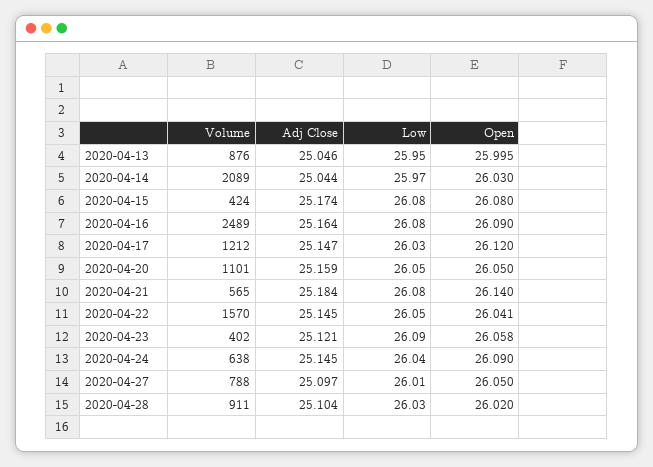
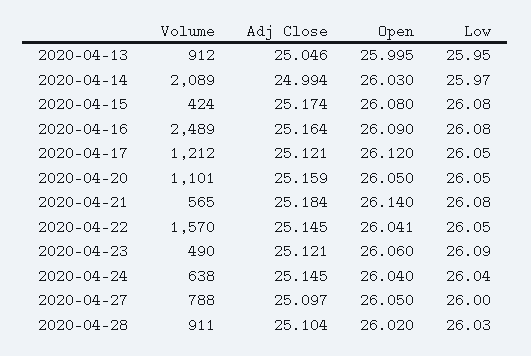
  {
    "Volume": {
-     "2020-04-13": 876,
+     "2020-04-13": 912,
      "2020-04-14": 2089,
      "2020-04-15": 424,
      "2020-04-16": 2489,
      "2020-04-17": 1212,
      "2020-04-20": 1101,
      "2020-04-21": 565,
      "2020-04-22": 1570,
-     "2020-04-23": 402,
+     "2020-04-23": 490,
      "2020-04-24": 638,
      "2020-04-27": 788,
      "2020-04-28": 911
    },
    "Adj Close": {
      "2020-04-13": 25.046,
-     "2020-04-14": 25.044,
+     "2020-04-14": 24.994,
      "2020-04-15": 25.174,
      "2020-04-16": 25.164,
-     "2020-04-17": 25.147,
+     "2020-04-17": 25.121,
      "2020-04-20": 25.159,
      "2020-04-21": 25.184,
      "2020-04-22": 25.145,
      "2020-04-23": 25.121,
      "2020-04-24": 25.145,
      "2020-04-27": 25.097,
      "2020-04-28": 25.104
    },
    "Low": {
      "2020-04-13": 25.95,
      "2020-04-14": 25.97,
      "2020-04-15": 26.08,
      "2020-04-16": 26.08,
-     "2020-04-17": 26.03,
+     "2020-04-17": 26.05,
      "2020-04-20": 26.05,
      "2020-04-21": 26.08,
      "2020-04-22": 26.05,
      "2020-04-23": 26.09,
      "2020-04-24": 26.04,
-     "2020-04-27": 26.01,
+     "2020-04-27": 26,
      "2020-04-28": 26.03
    },
    "Open": {
      "2020-04-13": 25.995,
      "2020-04-14": 26.03,
      "2020-04-15": 26.08,
      "2020-04-16": 26.09,
      "2020-04-17": 26.12,
      "2020-04-20": 26.05,
      "2020-04-21": 26.14,
      "2020-04-22": 26.041,
-     "2020-04-23": 26.058,
+     "2020-04-23": 26.06,
-     "2020-04-24": 26.09,
+     "2020-04-24": 26.04,
      "2020-04-27": 26.05,
      "2020-04-28": 26.02
    }
  }

